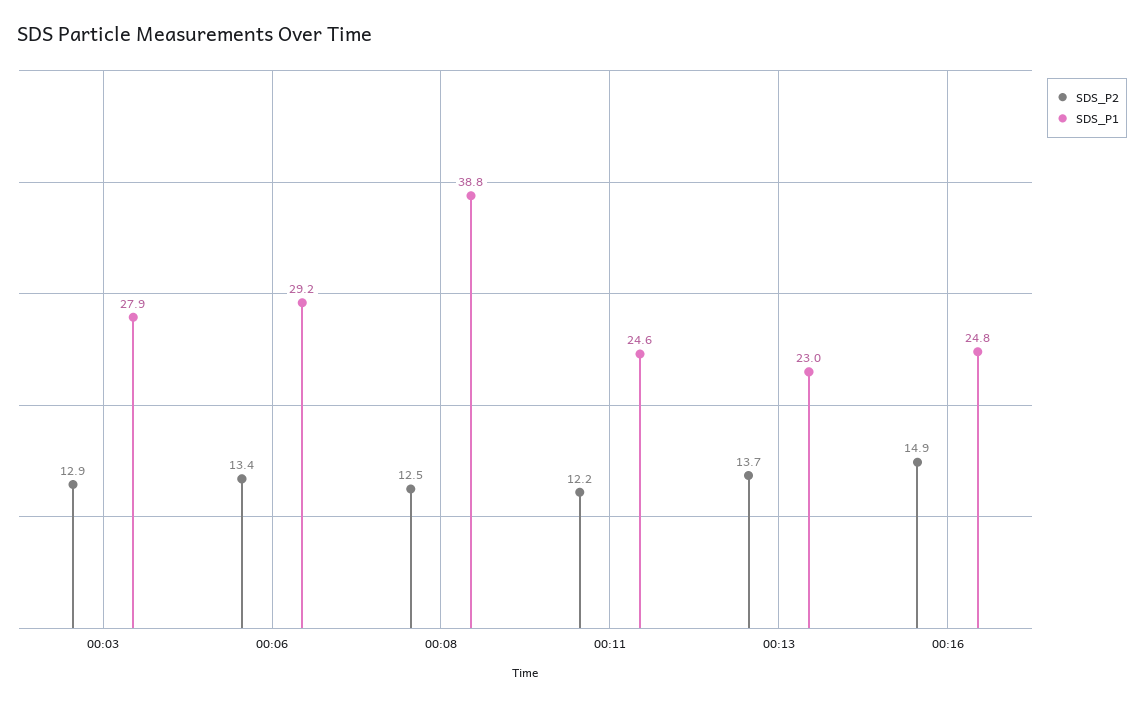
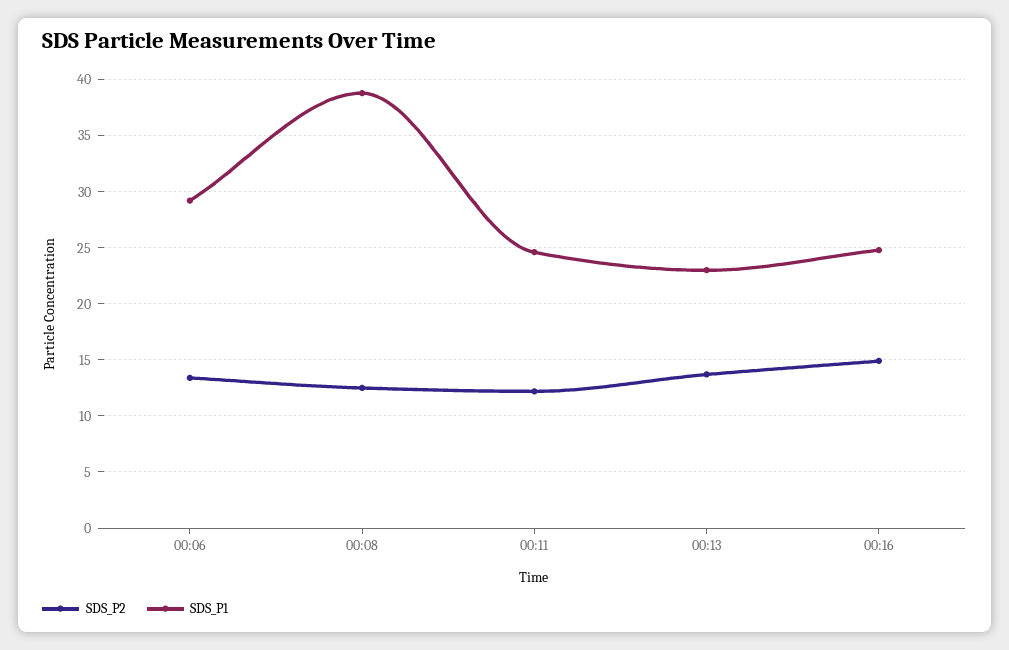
  {
    "SDS_P2": {
-     "00:03": 12.9,
      "00:06": 13.4,
      "00:08": 12.5,
      "00:11": 12.2,
      "00:13": 13.7,
      "00:16": 14.9
    },
    "SDS_P1": {
-     "00:03": 27.9,
      "00:06": 29.2,
      "00:08": 38.8,
      "00:11": 24.6,
      "00:13": 23,
      "00:16": 24.8
    }
  }

